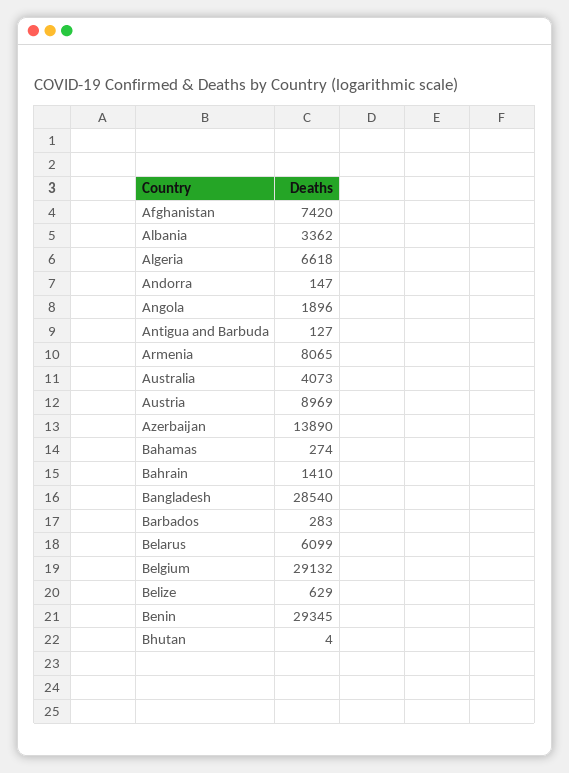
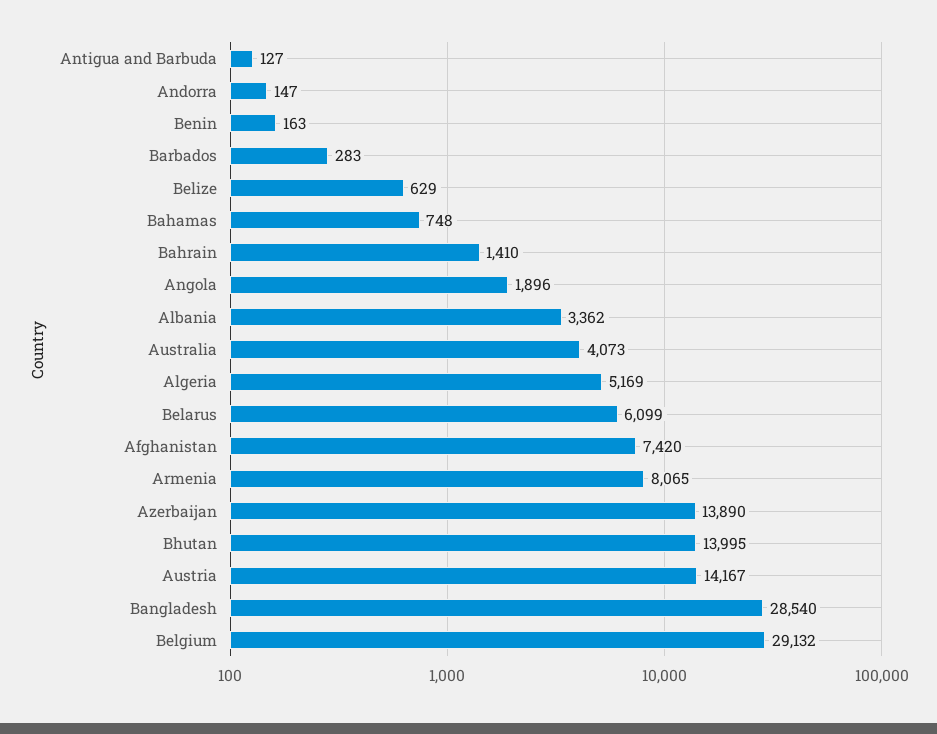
  {
    "Afghanistan": 7420,
    "Albania": 3362,
-   "Algeria": 6618,
+   "Algeria": 5169,
    "Andorra": 147,
    "Angola": 1896,
    "Antigua and Barbuda": 127,
    "Armenia": 8065,
    "Australia": 4073,
-   "Austria": 8969,
+   "Austria": 14167,
    "Azerbaijan": 13890,
-   "Bahamas": 274,
+   "Bahamas": 748,
    "Bahrain": 1410,
    "Bangladesh": 28540,
    "Barbados": 283,
    "Belarus": 6099,
    "Belgium": 29132,
    "Belize": 629,
-   "Benin": 29345,
+   "Benin": 163,
-   "Bhutan": 4
+   "Bhutan": 13995
  }

